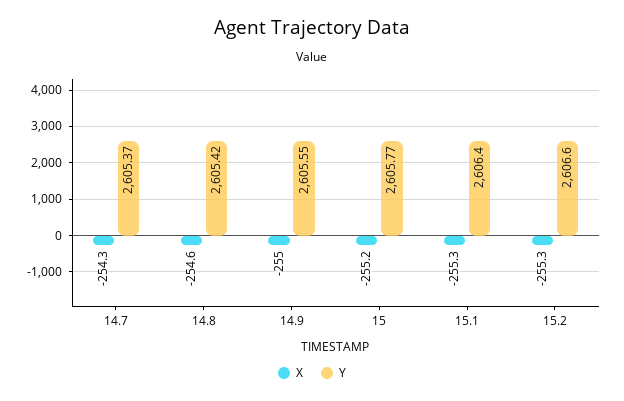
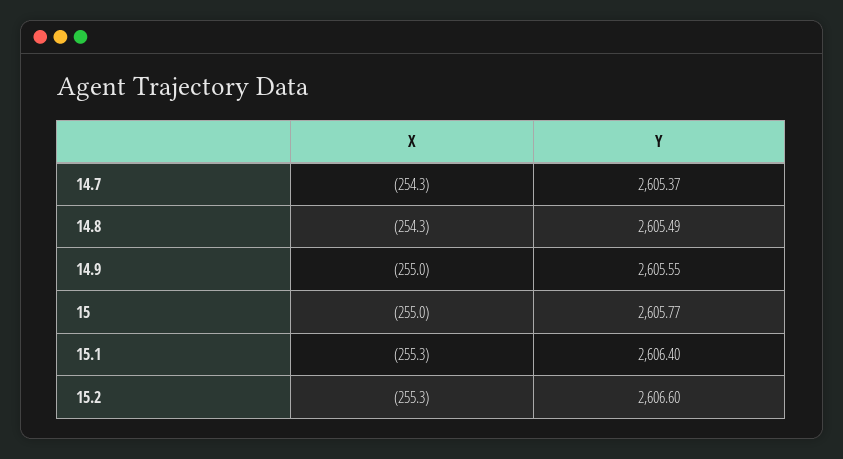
  {
    "X": {
      "14.7": -254.3,
-     "14.8": -254.6,
+     "14.8": -254.3,
      "14.9": -255,
-     "15": -255.2,
+     "15": -255,
      "15.1": -255.3,
      "15.2": -255.3
    },
    "Y": {
      "14.7": 2605.37,
-     "14.8": 2605.42,
+     "14.8": 2605.49,
      "14.9": 2605.55,
      "15": 2605.77,
      "15.1": 2606.4,
      "15.2": 2606.6
    }
  }

